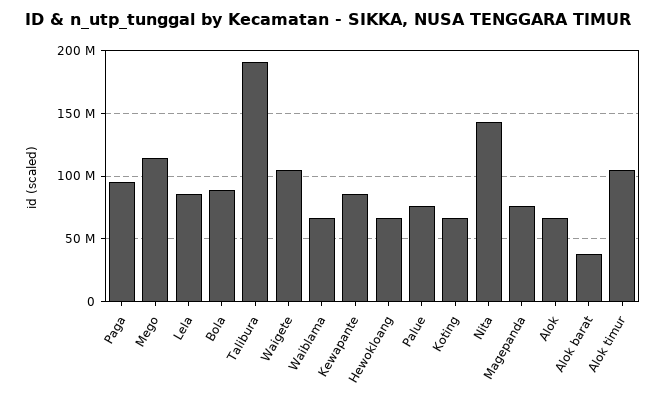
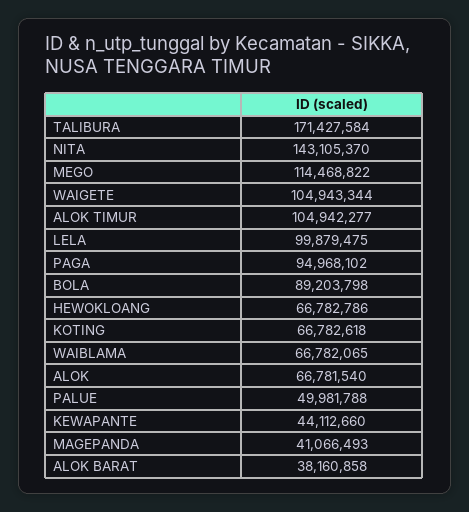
  {
    "Paga": 94968102,
    "Mego": 114468822,
-   "Lela": 85000000,
+   "Lela": 99879475,
    "Bola": 89203798,
-   "Talibura": 190000000,
+   "Talibura": 171427584,
    "Waigete": 104943344,
    "Waiblama": 66782065,
-   "Kewapante": 85000000,
+   "Kewapante": 44112660,
    "Hewokloang": 66782786,
-   "Palue": 75000000,
+   "Palue": 49981788,
    "Koting": 66782618,
    "Nita": 143105370,
-   "Magepanda": 75000000,
+   "Magepanda": 41066493,
    "Alok": 66781540,
    "Alok barat": 38160858,
    "Alok timur": 104942277
  }

